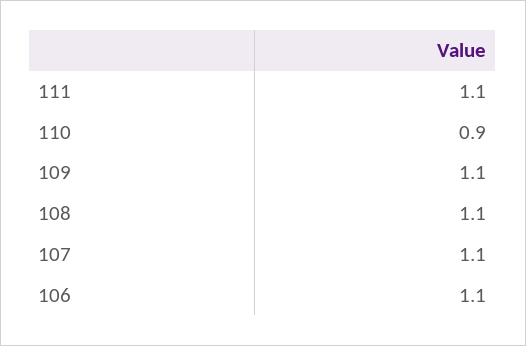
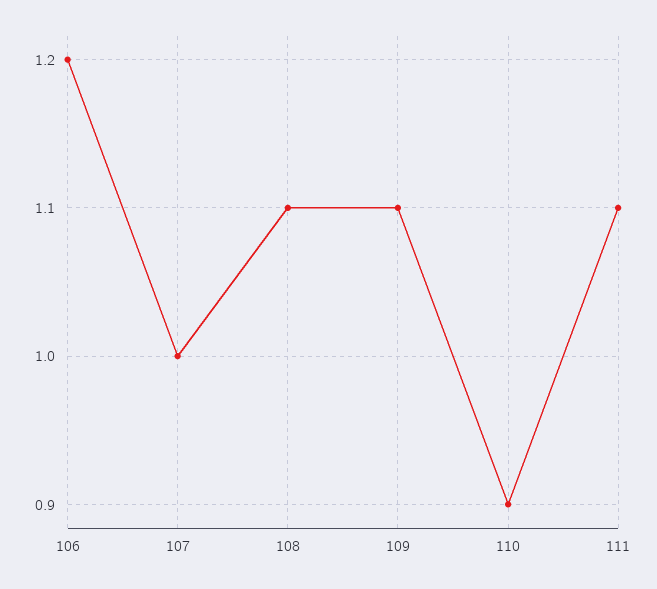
  {
    "111": 1.1,
    "110": 0.9,
    "109": 1.1,
    "108": 1.1,
-   "107": 1.1,
+   "107": 1,
-   "106": 1.1
+   "106": 1.2
  }

